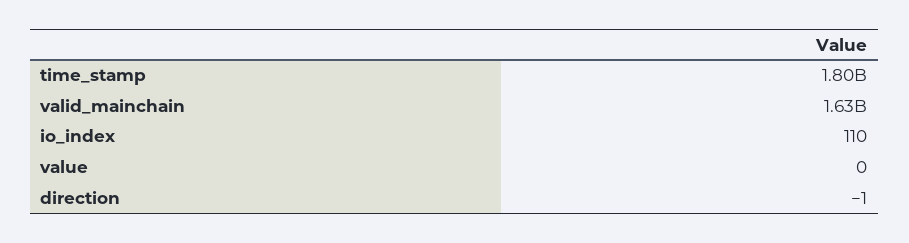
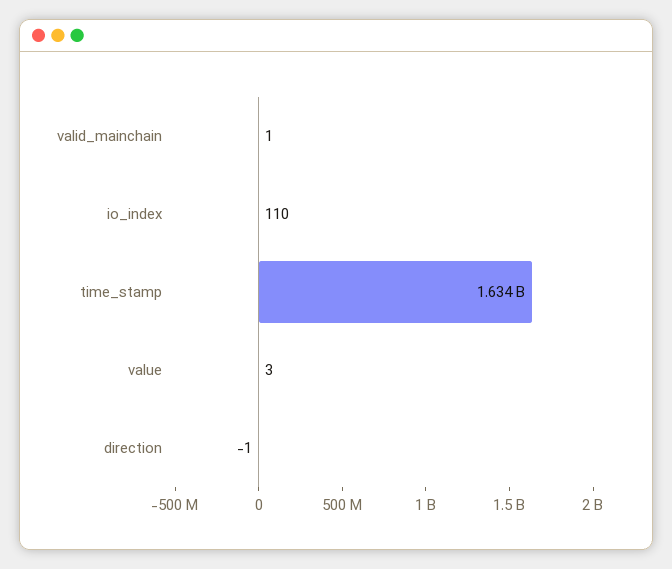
  {
-   "time_stamp": 1800000000,
+   "time_stamp": 1634000000,
-   "valid_mainchain": 1630000000,
+   "valid_mainchain": 1,
    "io_index": 110,
-   "value": 0,
+   "value": 3,
    "direction": -1
  }

